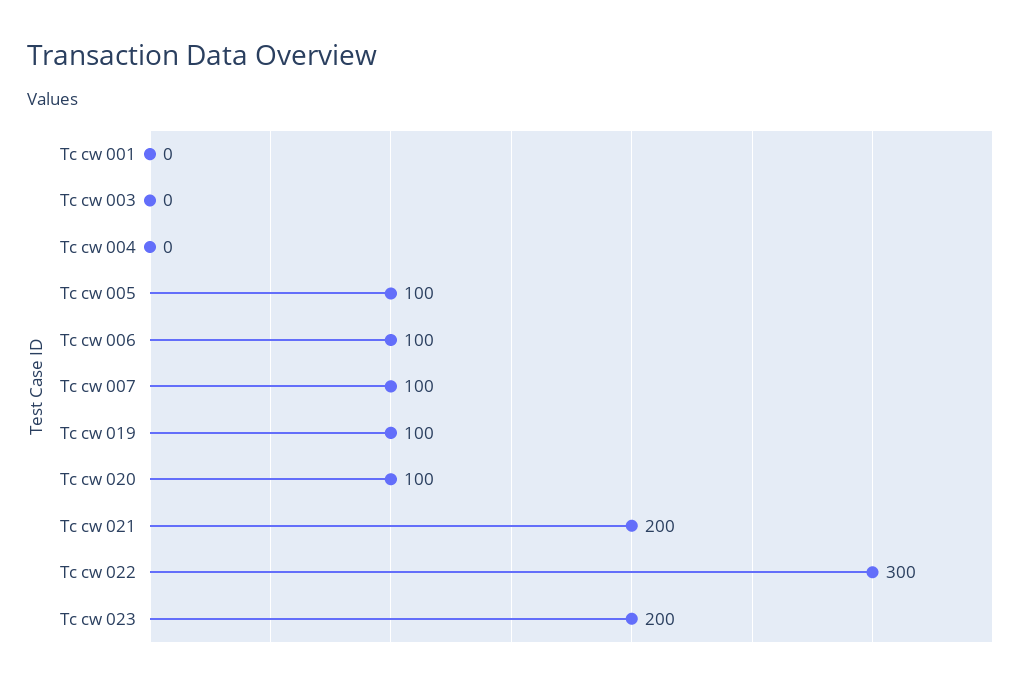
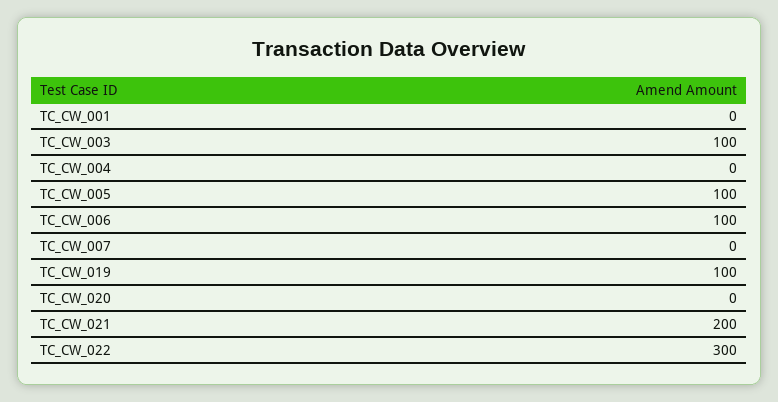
  {
    "Tc cw 001": 0,
-   "Tc cw 003": 0,
+   "Tc cw 003": 100,
    "Tc cw 004": 0,
    "Tc cw 005": 100,
    "Tc cw 006": 100,
-   "Tc cw 007": 100,
+   "Tc cw 007": 0,
    "Tc cw 019": 100,
-   "Tc cw 020": 100,
+   "Tc cw 020": 0,
    "Tc cw 021": 200,
-   "Tc cw 022": 300,
+   "Tc cw 022": 300
-   "Tc cw 023": 200
  }

